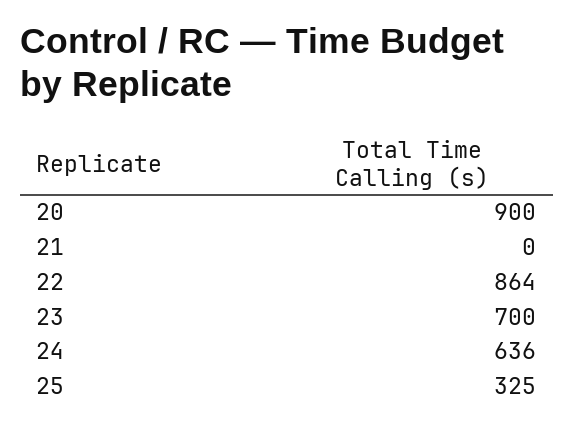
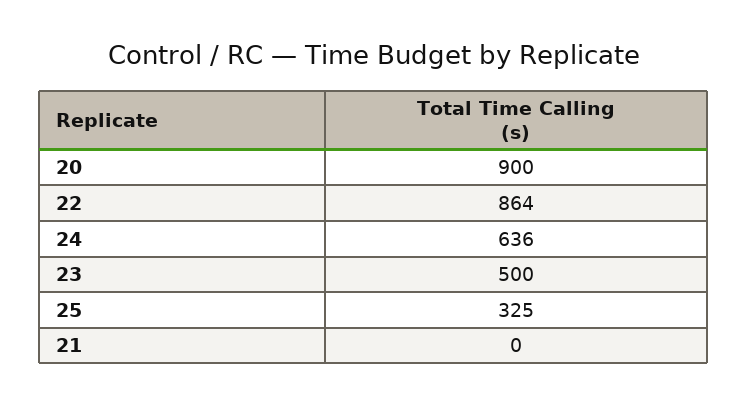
  {
    "20": 900,
    "21": 0,
    "22": 864,
-   "23": 700,
+   "23": 500,
    "24": 636,
    "25": 325
  }

